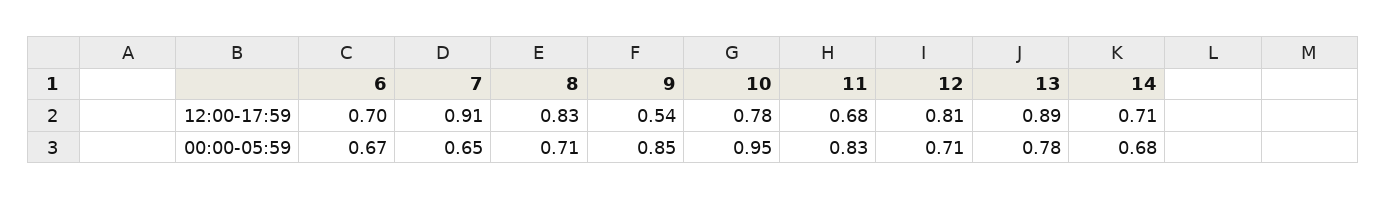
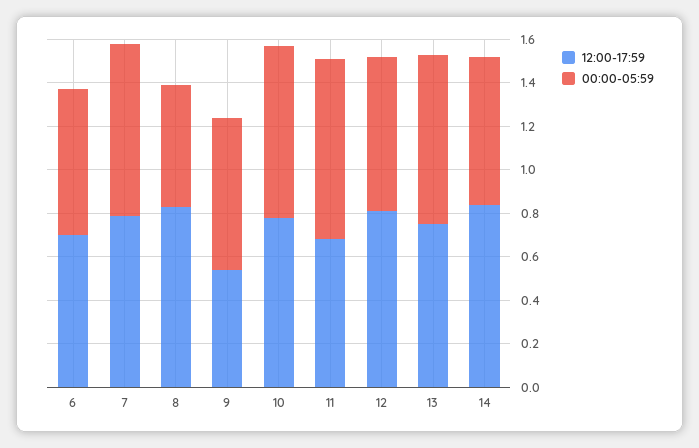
  {
    "12:00-17:59": {
      "6": 0.7,
-     "7": 0.91,
+     "7": 0.8,
      "8": 0.83,
      "9": 0.54,
      "10": 0.78,
      "11": 0.68,
      "12": 0.81,
-     "13": 0.89,
+     "13": 0.75,
-     "14": 0.71
+     "14": 0.85
    },
    "00:00-05:59": {
      "6": 0.67,
-     "7": 0.65,
+     "7": 0.8,
-     "8": 0.71,
+     "8": 0.55,
-     "9": 0.85,
+     "9": 0.7,
-     "10": 0.95,
+     "10": 0.8,
      "11": 0.83,
      "12": 0.71,
      "13": 0.78,
      "14": 0.68
    }
  }

